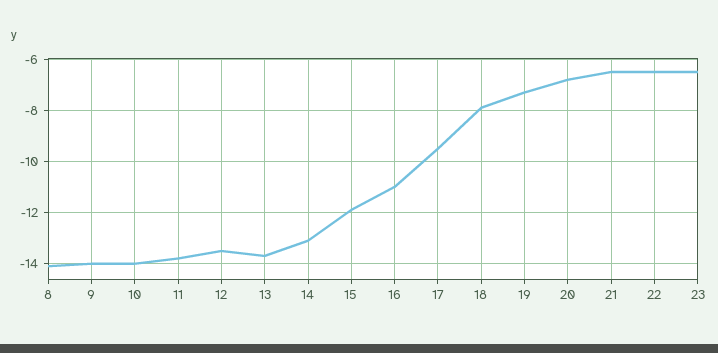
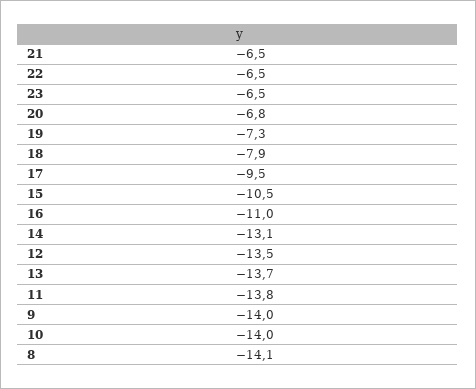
  {
    "8": -14.1,
    "9": -14,
    "10": -14,
    "11": -13.8,
    "12": -13.5,
    "13": -13.7,
    "14": -13.1,
-   "15": -12,
+   "15": -10.5,
    "16": -11,
    "17": -9.5,
    "18": -7.9,
    "19": -7.3,
    "20": -6.8,
    "21": -6.5,
    "22": -6.5,
    "23": -6.5
  }

